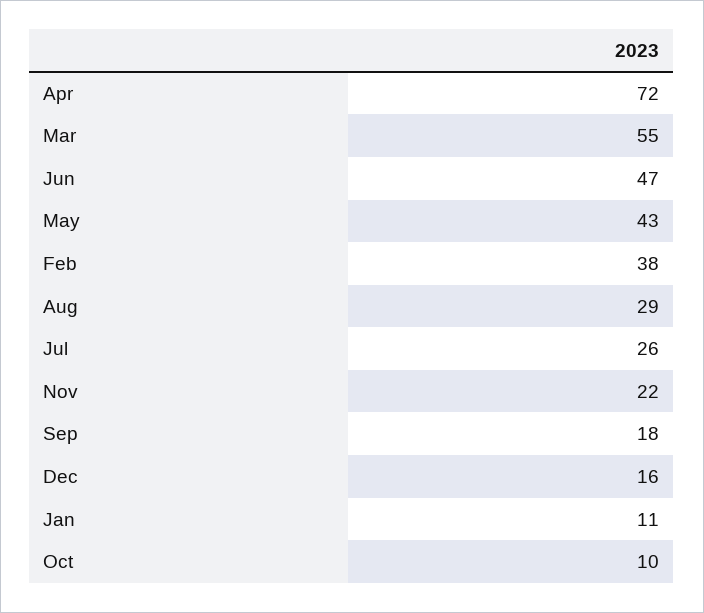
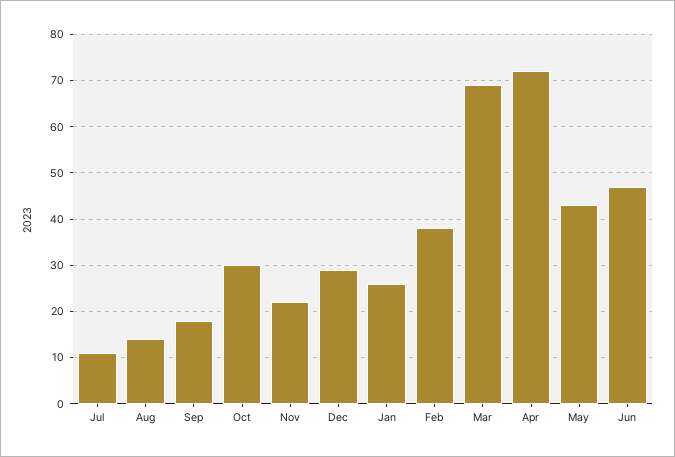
  {
    "Apr": 72,
-   "Mar": 55,
+   "Mar": 70,
    "Jun": 47,
    "May": 43,
    "Feb": 38,
-   "Aug": 29,
+   "Aug": 15,
-   "Jul": 26,
+   "Jul": 10,
    "Nov": 22,
    "Sep": 18,
-   "Dec": 16,
+   "Dec": 30,
-   "Jan": 11,
+   "Jan": 25,
-   "Oct": 10
+   "Oct": 30
  }

